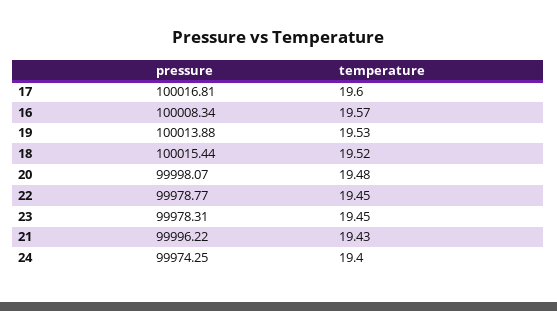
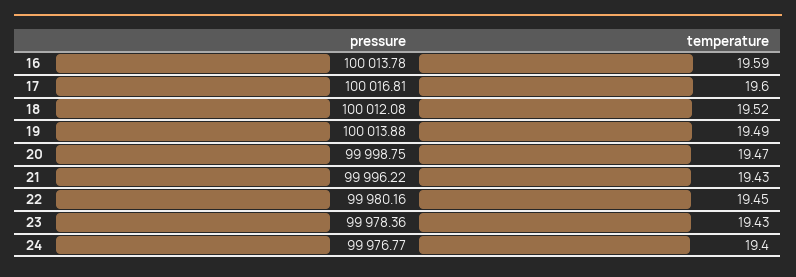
  {
    "pressure": {
      "17": 100016.81,
-     "16": 100008.34,
+     "16": 100013.78,
      "19": 100013.88,
-     "18": 100015.44,
+     "18": 100012.08,
-     "20": 99998.07,
+     "20": 99998.75,
-     "22": 99978.77,
+     "22": 99980.16,
-     "23": 99978.31,
+     "23": 99978.36,
      "21": 99996.22,
-     "24": 99974.25
+     "24": 99976.77
    },
    "temperature": {
      "17": 19.6,
-     "16": 19.57,
+     "16": 19.59,
-     "19": 19.53,
+     "19": 19.49,
      "18": 19.52,
-     "20": 19.48,
+     "20": 19.47,
      "22": 19.45,
-     "23": 19.45,
+     "23": 19.43,
      "21": 19.43,
      "24": 19.4
    }
  }

